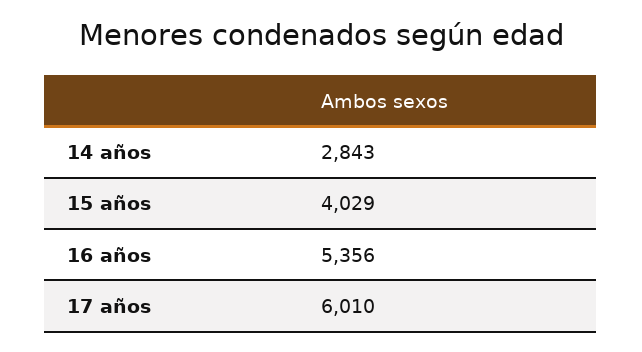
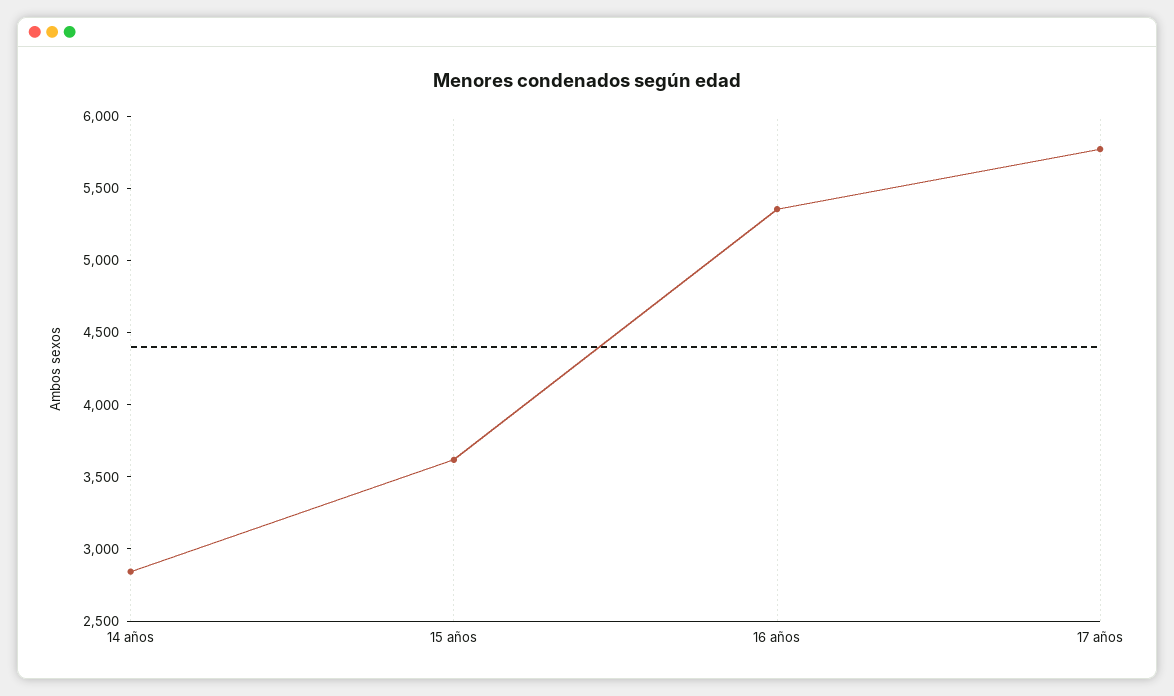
  {
    "14 años": 2843,
-   "15 años": 4029,
+   "15 años": 3600,
    "16 años": 5356,
-   "17 años": 6010
+   "17 años": 5800
  }

